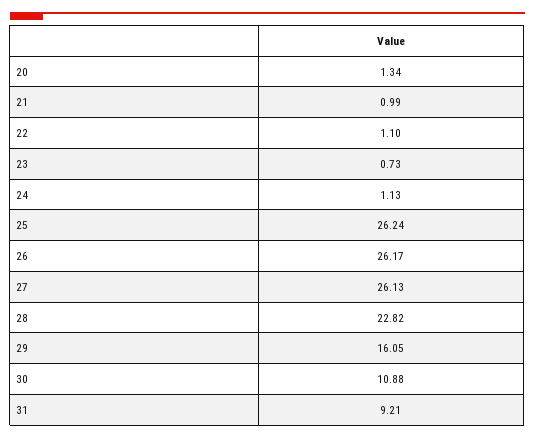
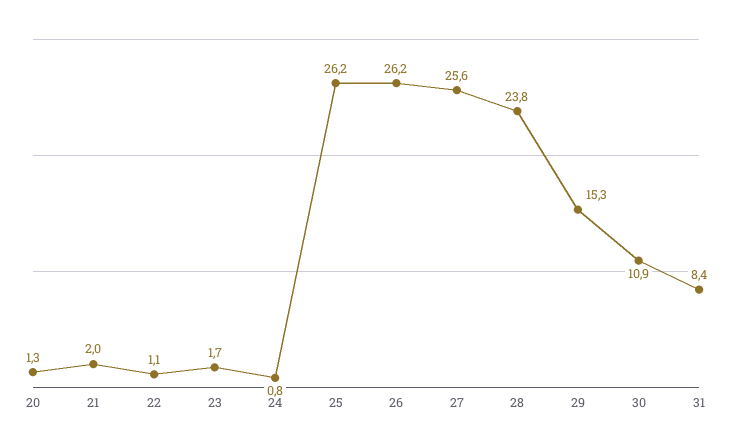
  {
    "20": 1.34,
-   "21": 0.99,
+   "21": 2,
    "22": 1.1,
-   "23": 0.73,
+   "23": 1.7,
-   "24": 1.13,
+   "24": 0.8,
    "25": 26.24,
    "26": 26.17,
-   "27": 26.13,
+   "27": 25.6,
-   "28": 22.82,
+   "28": 23.8,
-   "29": 16.05,
+   "29": 15.3,
    "30": 10.88,
-   "31": 9.21
+   "31": 8.4
  }

